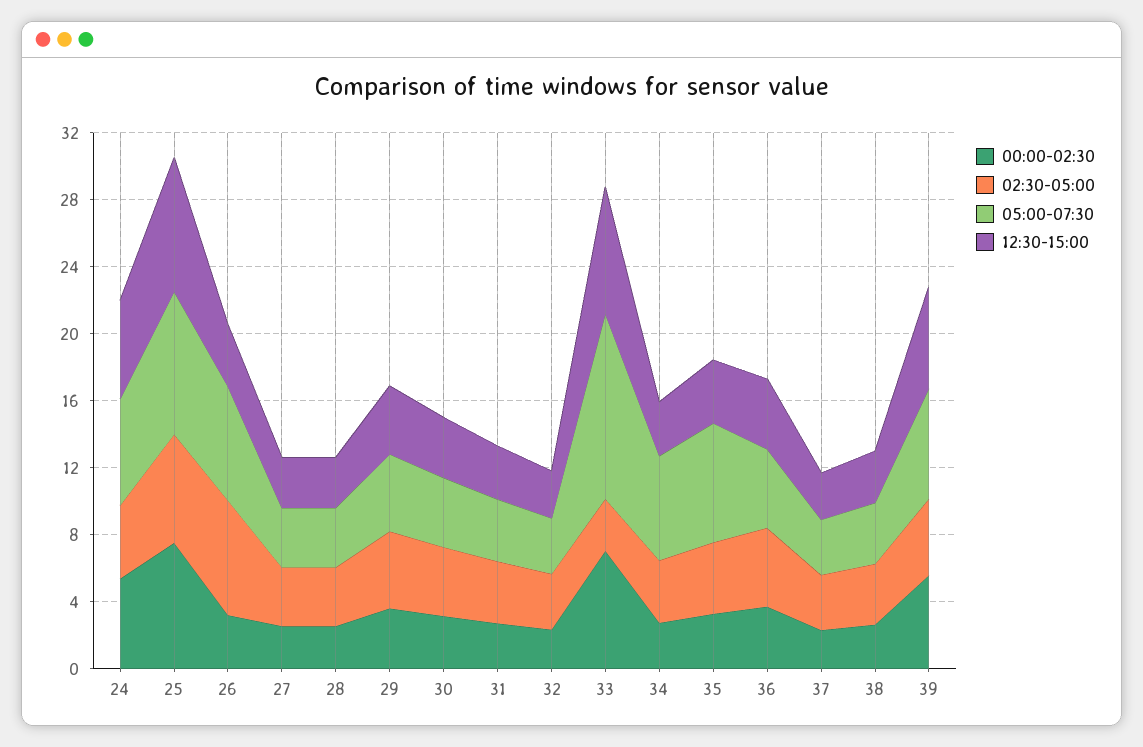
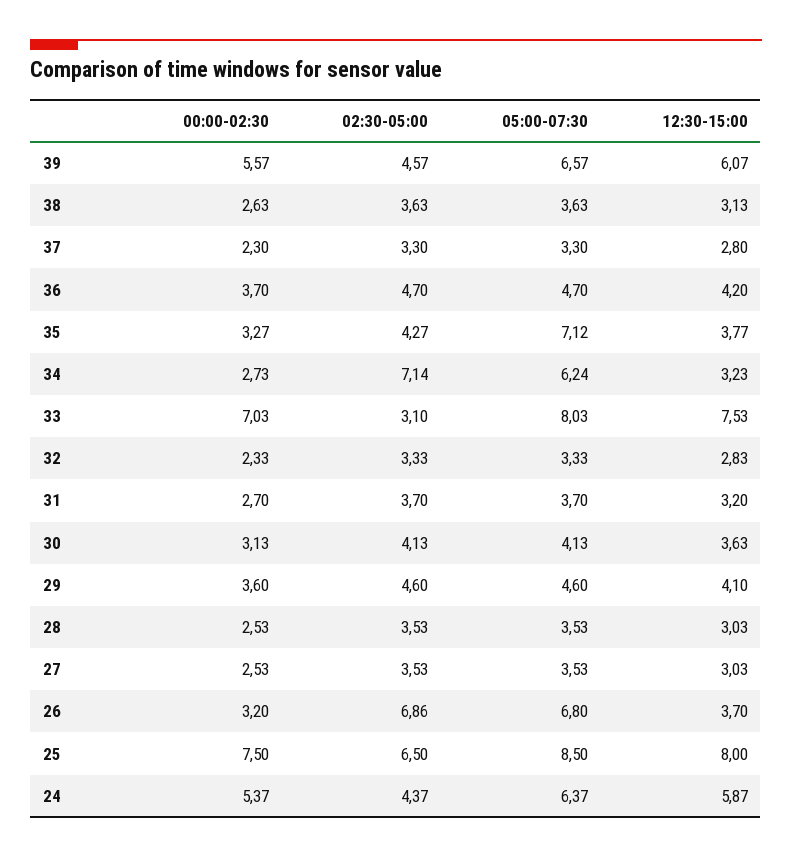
  {
    "00:00-02:30": {
      "24": 5.37,
      "25": 7.5,
      "26": 3.2,
      "27": 2.53,
      "28": 2.53,
      "29": 3.6,
      "30": 3.13,
      "31": 2.7,
      "32": 2.33,
      "33": 7.03,
      "34": 2.73,
      "35": 3.27,
      "36": 3.7,
      "37": 2.3,
      "38": 2.63,
      "39": 5.57
    },
    "02:30-05:00": {
      "24": 4.37,
      "25": 6.5,
      "26": 6.86,
      "27": 3.53,
      "28": 3.53,
      "29": 4.6,
      "30": 4.13,
      "31": 3.7,
      "32": 3.33,
      "33": 3.1,
-     "34": 4,
+     "34": 7.14,
      "35": 4.27,
      "36": 4.7,
      "37": 3.3,
      "38": 3.63,
      "39": 4.57
    },
    "05:00-07:30": {
      "24": 6.37,
      "25": 8.5,
      "26": 6.8,
      "27": 3.53,
      "28": 3.53,
      "29": 4.6,
      "30": 4.13,
      "31": 3.7,
      "32": 3.33,
-     "33": 11,
+     "33": 8.03,
      "34": 6.24,
      "35": 7.12,
      "36": 4.7,
      "37": 3.3,
      "38": 3.63,
      "39": 6.57
    },
    "12:30-15:00": {
      "24": 5.87,
      "25": 8,
      "26": 3.7,
      "27": 3.03,
      "28": 3.03,
      "29": 4.1,
      "30": 3.63,
      "31": 3.2,
      "32": 2.83,
      "33": 7.53,
      "34": 3.23,
      "35": 3.77,
      "36": 4.2,
      "37": 2.8,
      "38": 3.13,
      "39": 6.07
    }
  }

